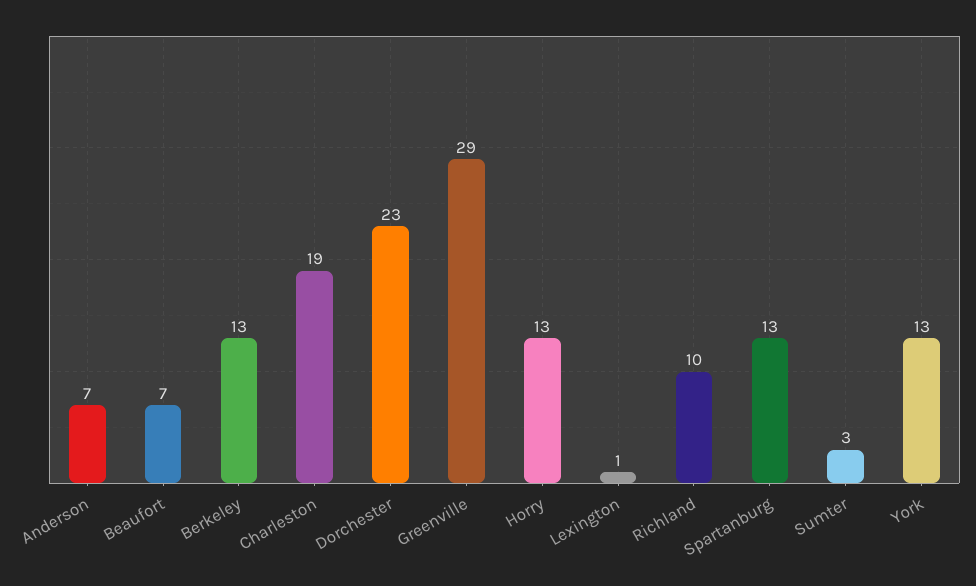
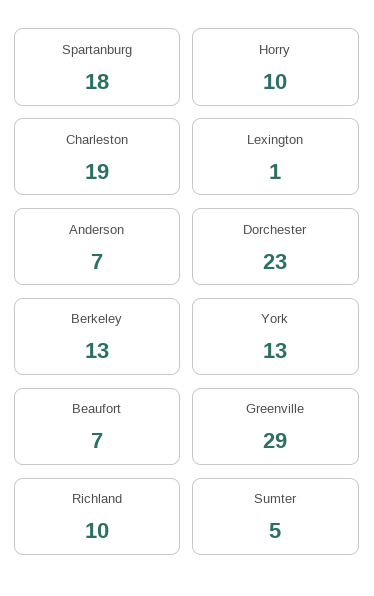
  {
    "Anderson": 7,
    "Beaufort": 7,
    "Berkeley": 13,
    "Charleston": 19,
    "Dorchester": 23,
    "Greenville": 29,
-   "Horry": 13,
+   "Horry": 10,
    "Lexington": 1,
    "Richland": 10,
-   "Spartanburg": 13,
+   "Spartanburg": 18,
-   "Sumter": 3,
+   "Sumter": 5,
    "York": 13
  }

